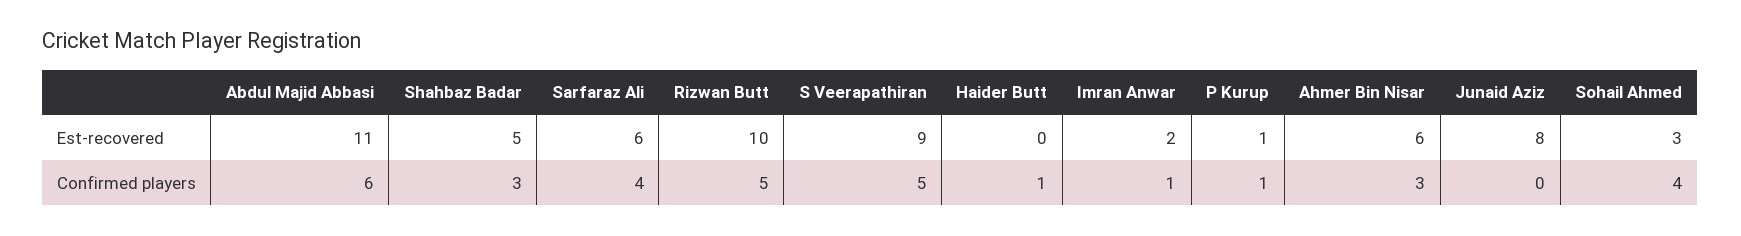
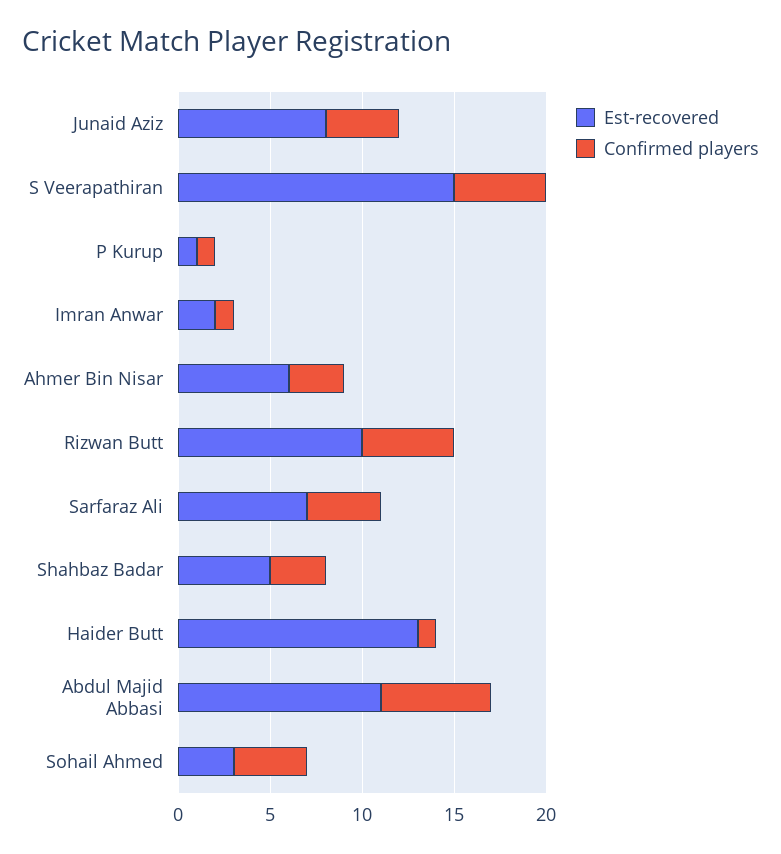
  {
    "Est-recovered": {
      "Abdul Majid Abbasi": 11,
      "Shahbaz Badar": 5,
-     "Sarfaraz Ali": 6,
+     "Sarfaraz Ali": 7,
      "Rizwan Butt": 10,
-     "S Veerapathiran": 9,
+     "S Veerapathiran": 15,
-     "Haider Butt": 0,
+     "Haider Butt": 13,
      "Imran Anwar": 2,
      "P Kurup": 1,
      "Ahmer Bin Nisar": 6,
      "Junaid Aziz": 8,
      "Sohail Ahmed": 3
    },
    "Confirmed players": {
      "Abdul Majid Abbasi": 6,
      "Shahbaz Badar": 3,
      "Sarfaraz Ali": 4,
      "Rizwan Butt": 5,
      "S Veerapathiran": 5,
      "Haider Butt": 1,
      "Imran Anwar": 1,
      "P Kurup": 1,
      "Ahmer Bin Nisar": 3,
-     "Junaid Aziz": 0,
+     "Junaid Aziz": 4,
      "Sohail Ahmed": 4
    }
  }

